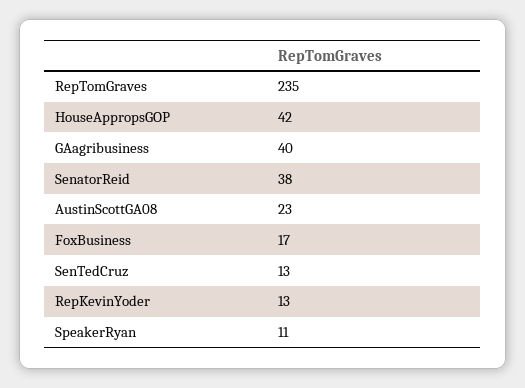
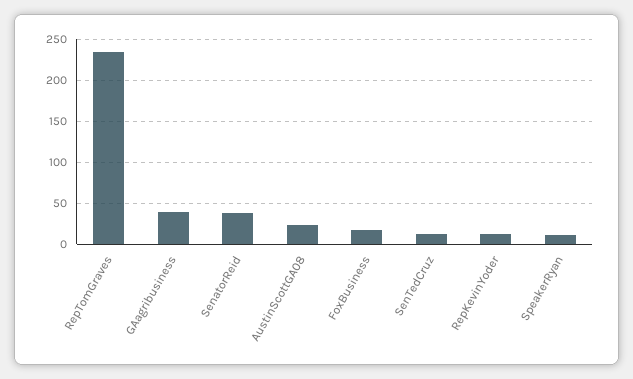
  {
    "RepTomGraves": 235,
-   "HouseAppropsGOP": 42,
    "GAagribusiness": 40,
    "SenatorReid": 38,
    "AustinScottGA08": 23,
    "FoxBusiness": 17,
    "SenTedCruz": 13,
    "RepKevinYoder": 13,
    "SpeakerRyan": 11
  }

